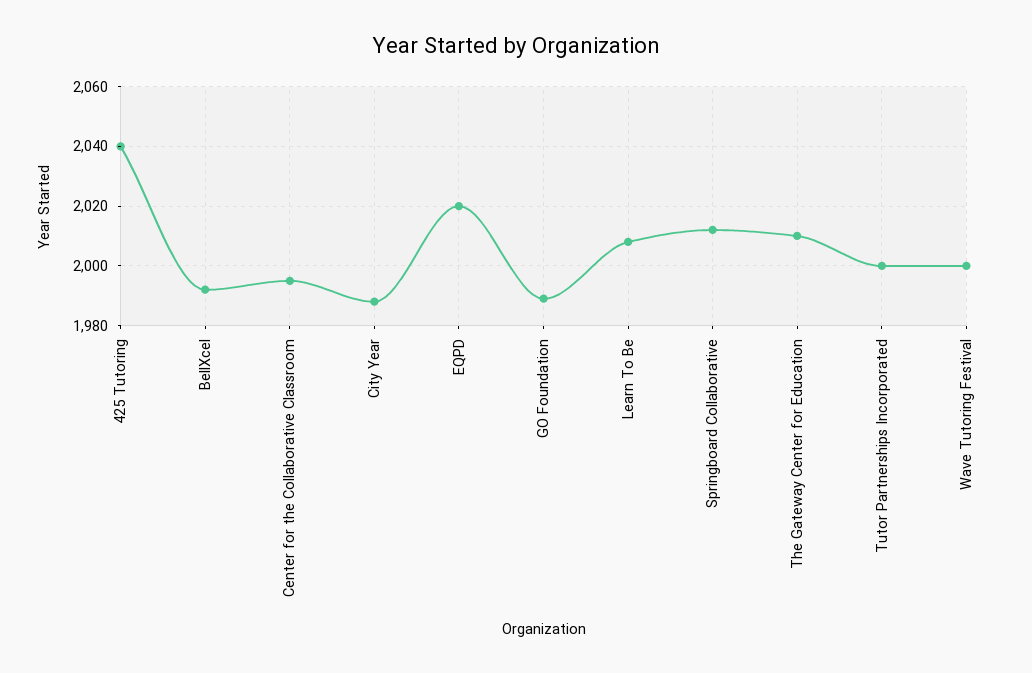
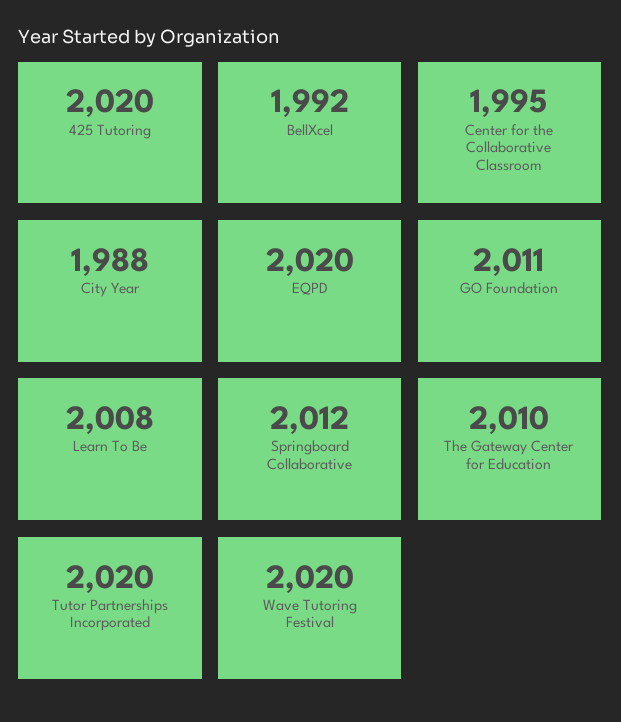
  {
-   "425 Tutoring": 2040,
+   "425 Tutoring": 2020,
    "BellXcel": 1992,
    "Center for the Collaborative Classroom": 1995,
    "City Year": 1988,
    "EQPD": 2020,
-   "GO Foundation": 1990,
+   "GO Foundation": 2011,
    "Learn To Be": 2008,
    "Springboard Collaborative": 2012,
    "The Gateway Center for Education": 2010,
-   "Tutor Partnerships Incorporated": 2000,
+   "Tutor Partnerships Incorporated": 2020,
-   "Wave Tutoring Festival": 2000
+   "Wave Tutoring Festival": 2020
  }

